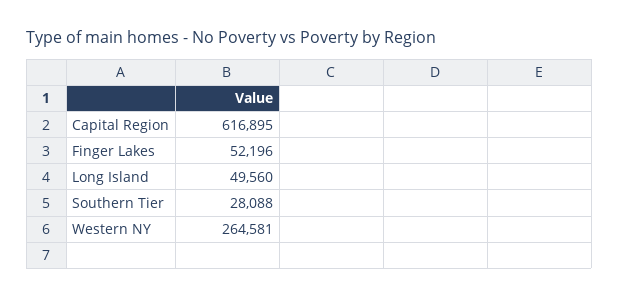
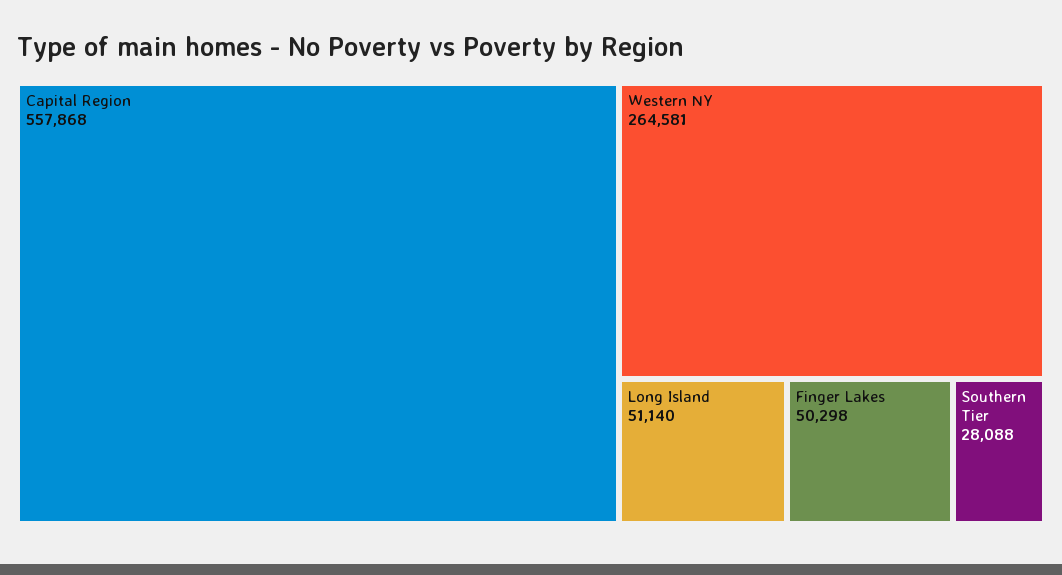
  {
-   "Capital Region": 616895,
+   "Capital Region": 557868,
-   "Finger Lakes": 52196,
+   "Finger Lakes": 50298,
-   "Long Island": 49560,
+   "Long Island": 51140,
    "Southern Tier": 28088,
    "Western NY": 264581
  }

